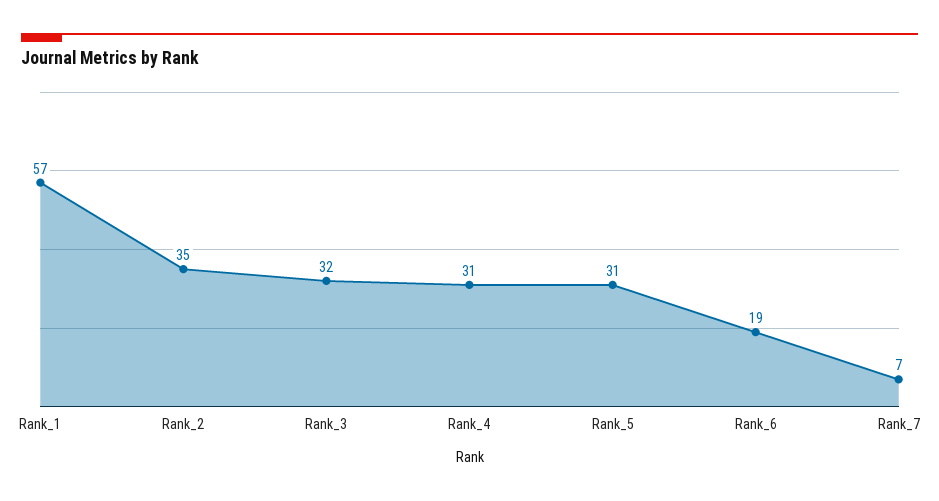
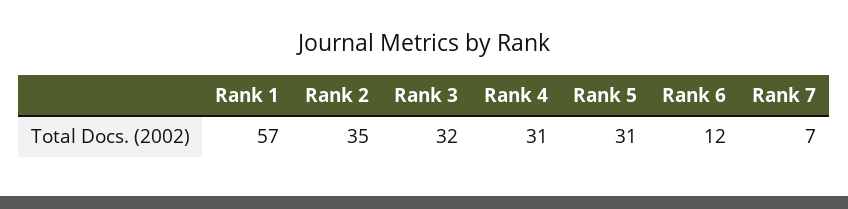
  {
    "Rank_1": 57,
    "Rank_2": 35,
    "Rank_3": 32,
    "Rank_4": 31,
    "Rank_5": 31,
-   "Rank_6": 19,
+   "Rank_6": 12,
    "Rank_7": 7
  }

